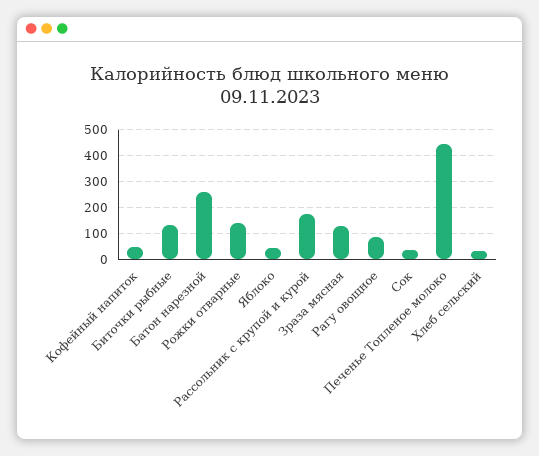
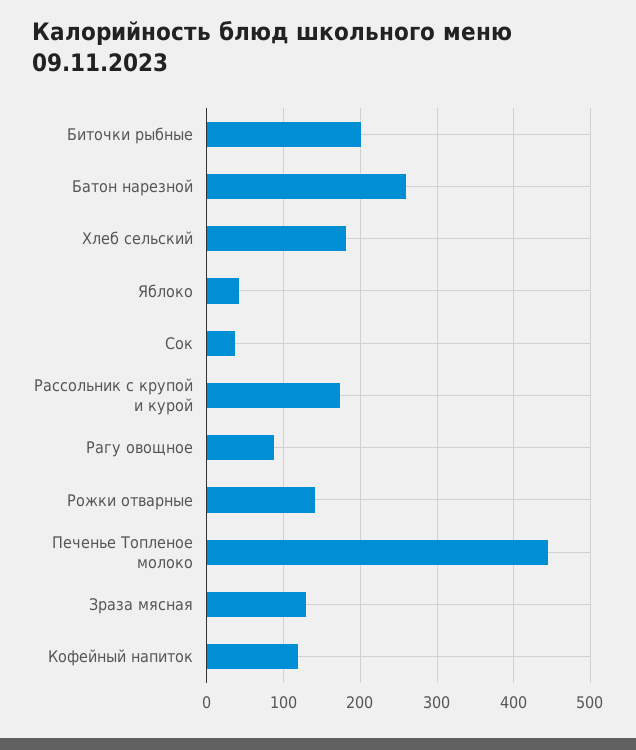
  {
-   "Кофейный напиток": 50,
+   "Кофейный напиток": 120,
-   "Биточки рыбные": 125,
+   "Биточки рыбные": 200,
    "Батон нарезной": 260,
    "Рожки отварные": 140,
    "Яблоко": 40,
    "Рассольник с крупой и курой": 170,
    "Зраза мясная": 130,
    "Рагу овощное": 90,
    "Сок": 40,
    "Печенье Топленое молоко": 450,
-   "Хлеб сельский": 25
+   "Хлеб сельский": 180
  }

